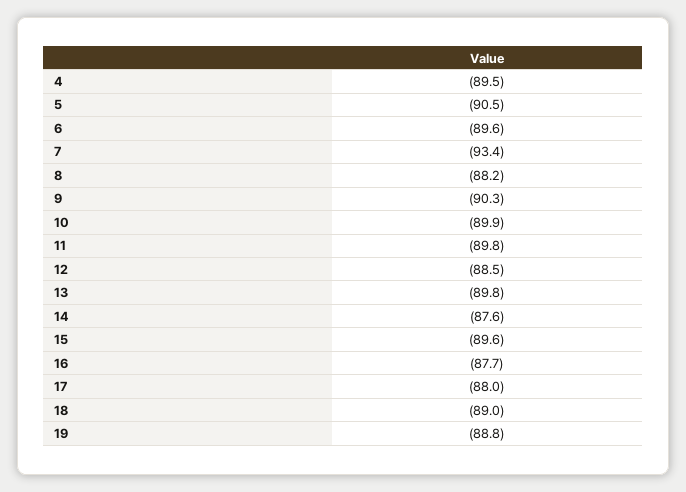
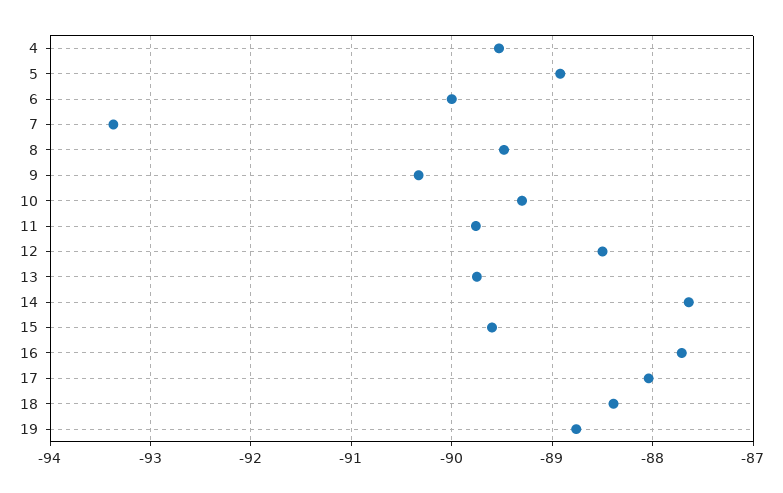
  {
    "4": -89.5,
-   "5": -90.5,
+   "5": -88.9,
-   "6": -89.6,
+   "6": -90,
    "7": -93.4,
-   "8": -88.2,
+   "8": -89.5,
    "9": -90.3,
-   "10": -89.9,
+   "10": -89.3,
    "11": -89.8,
    "12": -88.5,
    "13": -89.8,
    "14": -87.6,
    "15": -89.6,
    "16": -87.7,
    "17": -88,
-   "18": -89,
+   "18": -88.4,
    "19": -88.8
  }

